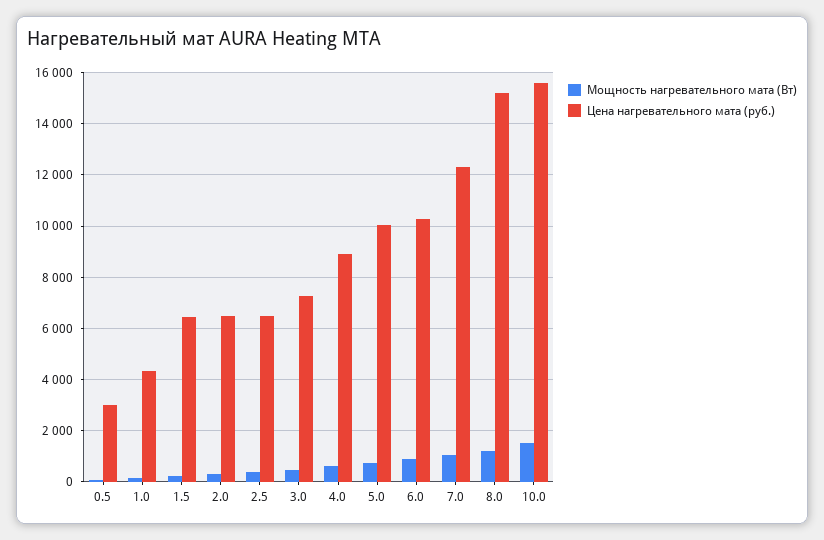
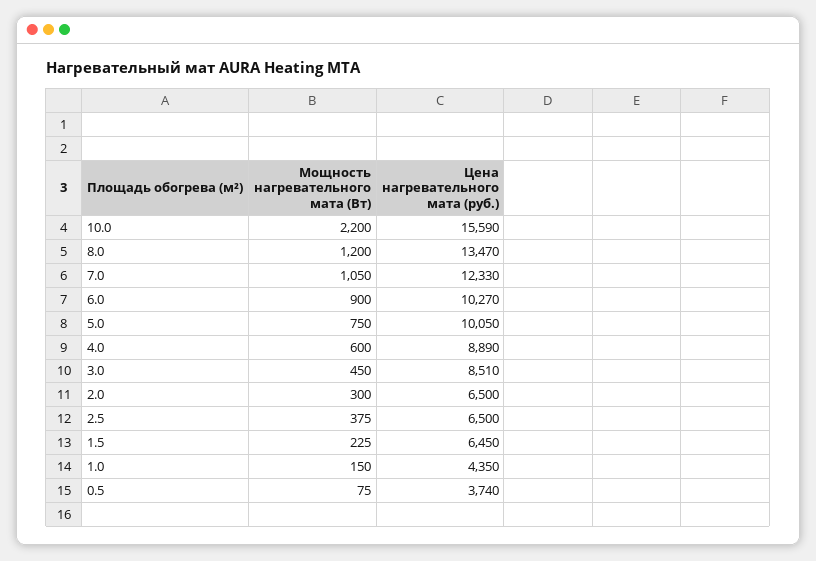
  {
    "Мощность нагревательного мата (Вт)": {
      "0.5": 75,
      "1.0": 150,
      "1.5": 225,
      "2.0": 300,
      "2.5": 375,
      "3.0": 450,
      "4.0": 600,
      "5.0": 750,
      "6.0": 900,
      "7.0": 1050,
      "8.0": 1200,
-     "10.0": 1500
+     "10.0": 2200
    },
    "Цена нагревательного мата (руб.)": {
-     "0.5": 3000,
+     "0.5": 3740,
      "1.0": 4350,
      "1.5": 6450,
      "2.0": 6500,
      "2.5": 6500,
-     "3.0": 7250,
+     "3.0": 8510,
      "4.0": 8890,
      "5.0": 10050,
      "6.0": 10270,
      "7.0": 12330,
-     "8.0": 15250,
+     "8.0": 13470,
      "10.0": 15590
    }
  }

